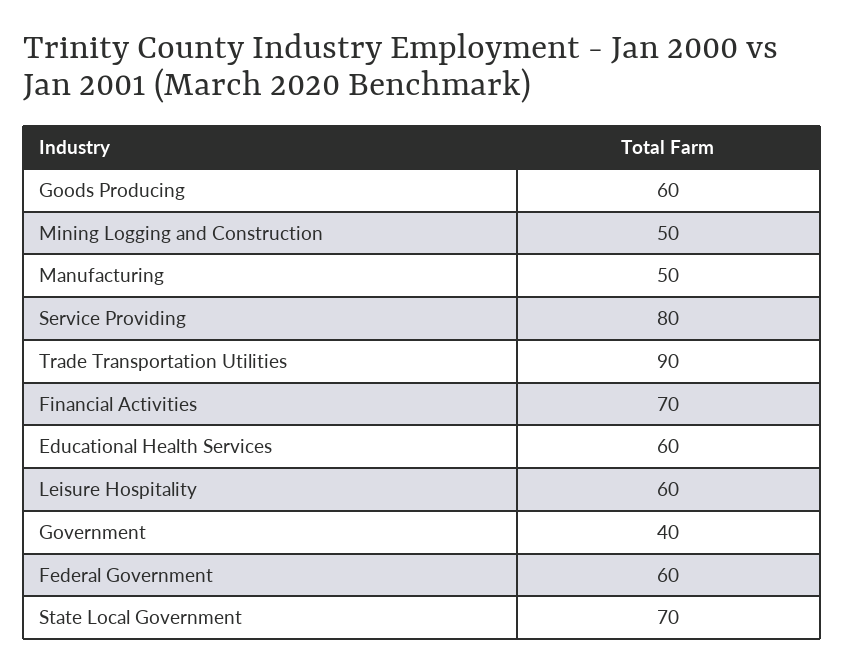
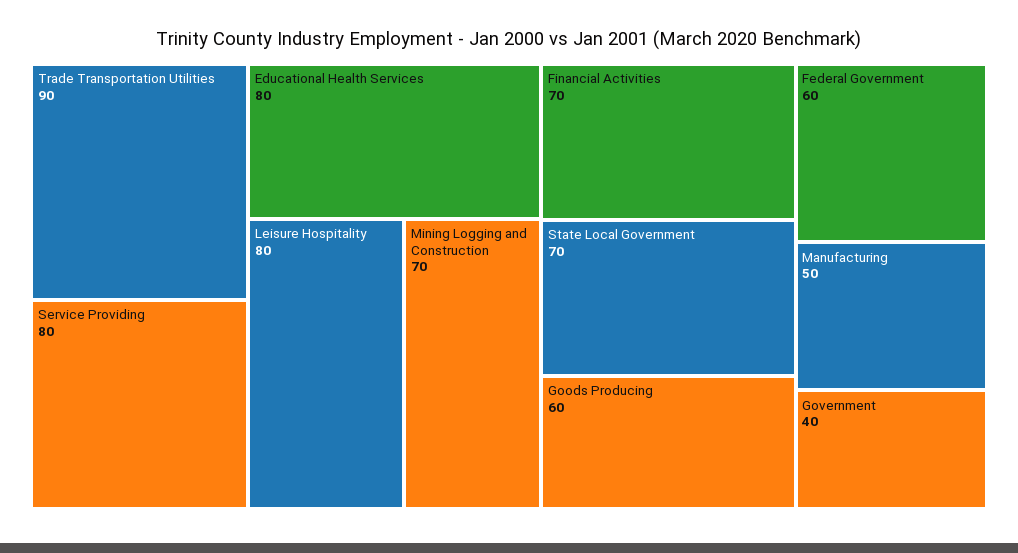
  {
    "Goods Producing": 60,
-   "Mining Logging and Construction": 50,
+   "Mining Logging and Construction": 70,
    "Manufacturing": 50,
    "Service Providing": 80,
    "Trade Transportation Utilities": 90,
    "Financial Activities": 70,
-   "Educational Health Services": 60,
+   "Educational Health Services": 80,
-   "Leisure Hospitality": 60,
+   "Leisure Hospitality": 80,
    "Government": 40,
    "Federal Government": 60,
    "State Local Government": 70
  }

